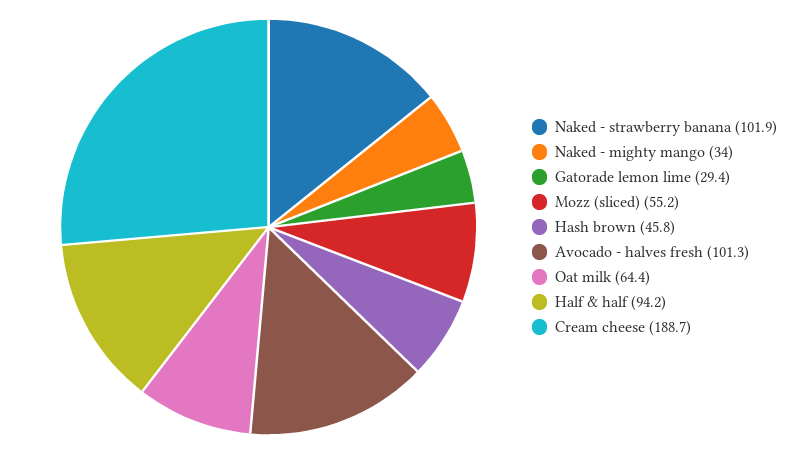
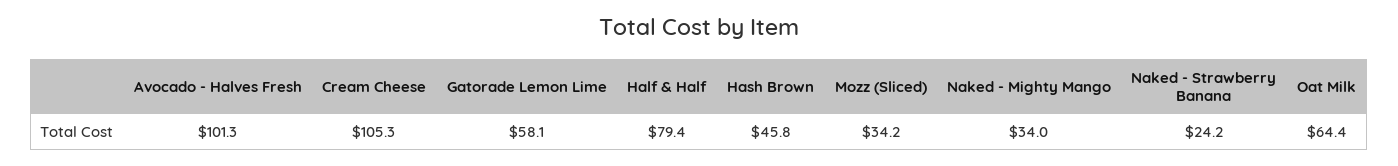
  {
-   "Naked - strawberry banana": 101.9,
+   "Naked - strawberry banana": 24.2,
    "Naked - mighty mango": 34,
-   "Gatorade lemon lime": 29.4,
+   "Gatorade lemon lime": 58.1,
-   "Mozz (sliced)": 55.2,
+   "Mozz (sliced)": 34.2,
    "Hash brown": 45.8,
    "Avocado - halves fresh": 101.3,
    "Oat milk": 64.4,
-   "Half & half": 94.2,
+   "Half & half": 79.4,
-   "Cream cheese": 188.7
+   "Cream cheese": 105.3
  }

